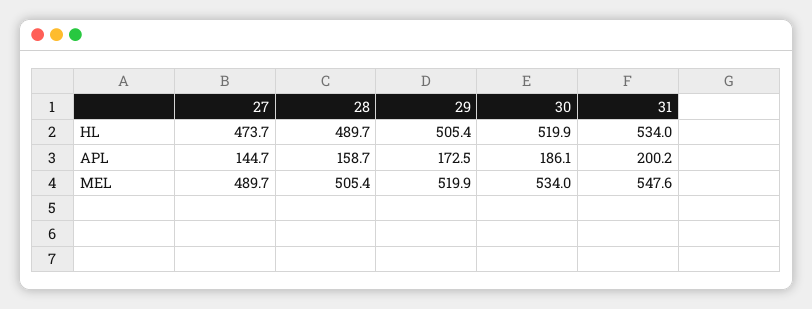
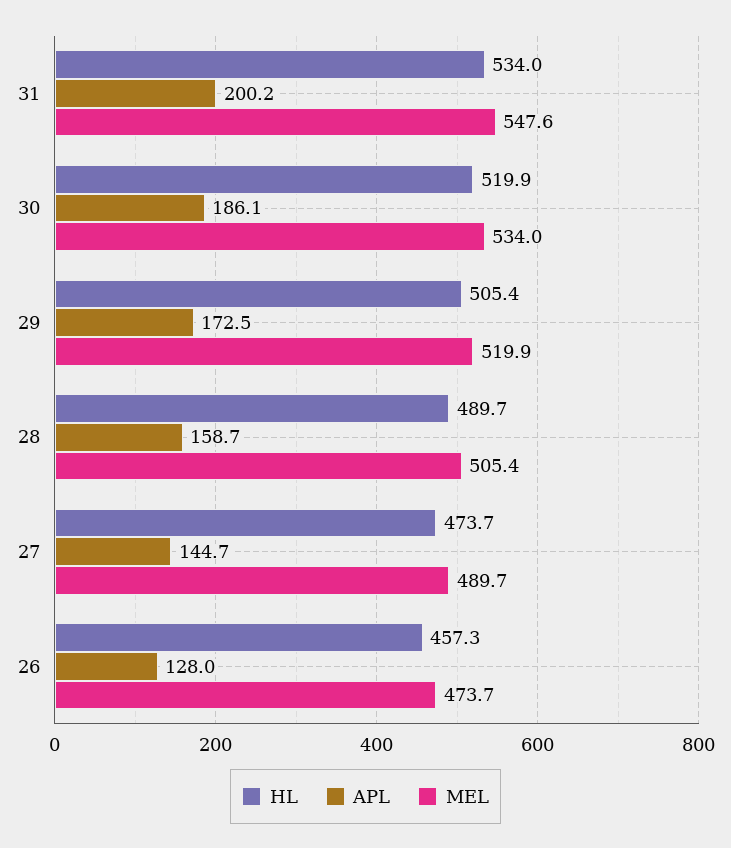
  {
    "HL": {
      "27": 473.7,
      "28": 489.7,
      "29": 505.4,
      "30": 519.9,
-     "31": 534
+     "31": 534,
+     "26": 457.3
    },
    "APL": {
      "27": 144.7,
      "28": 158.7,
      "29": 172.5,
      "30": 186.1,
-     "31": 200.2
+     "31": 200.2,
+     "26": 128
    },
    "MEL": {
      "27": 489.7,
      "28": 505.4,
      "29": 519.9,
      "30": 534,
-     "31": 547.6
+     "31": 547.6,
+     "26": 473.7
    }
  }

